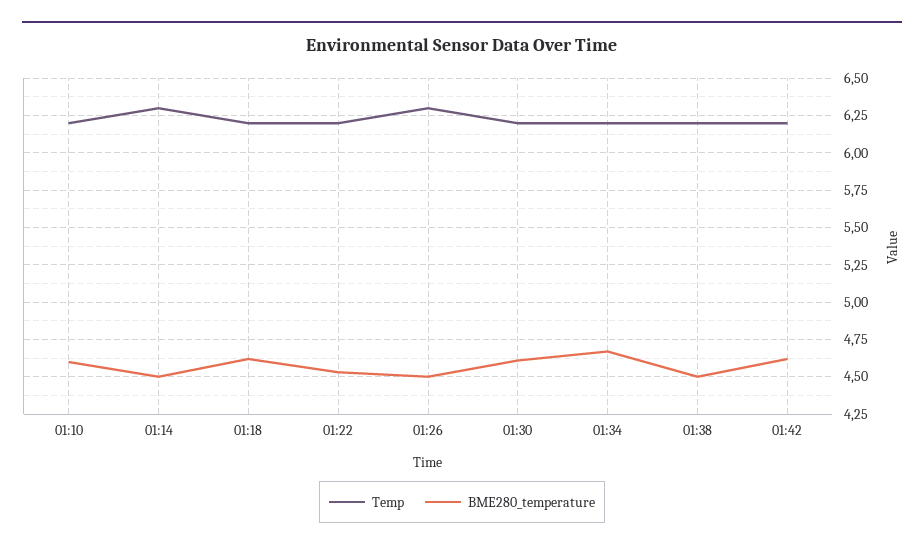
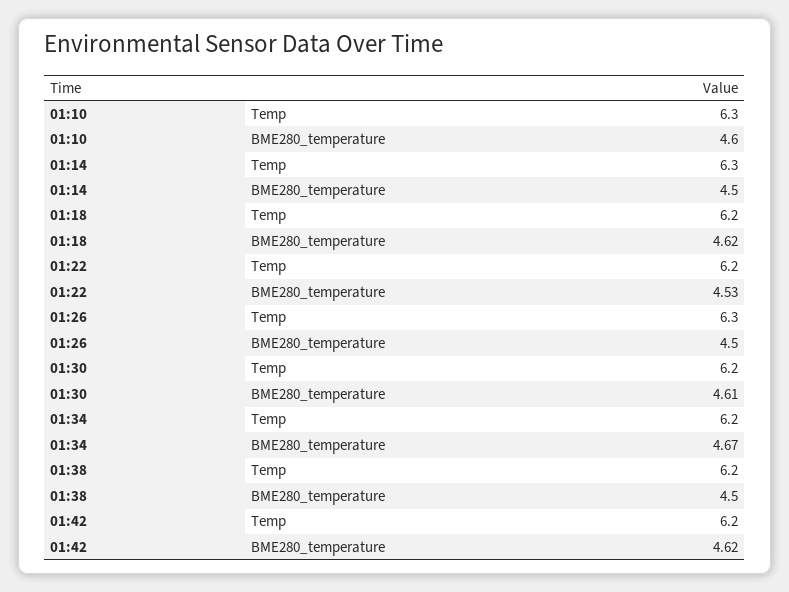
  {
    "Temp": {
-     "01:10": 6.2,
+     "01:10": 6.3,
      "01:14": 6.3,
      "01:18": 6.2,
      "01:22": 6.2,
      "01:26": 6.3,
      "01:30": 6.2,
      "01:34": 6.2,
      "01:38": 6.2,
      "01:42": 6.2
    },
    "BME280_temperature": {
      "01:10": 4.6,
      "01:14": 4.5,
      "01:18": 4.62,
      "01:22": 4.53,
      "01:26": 4.5,
      "01:30": 4.61,
      "01:34": 4.67,
      "01:38": 4.5,
      "01:42": 4.62
    }
  }

